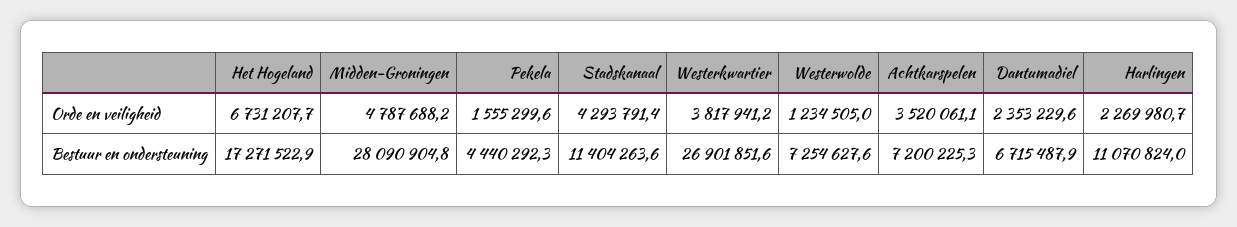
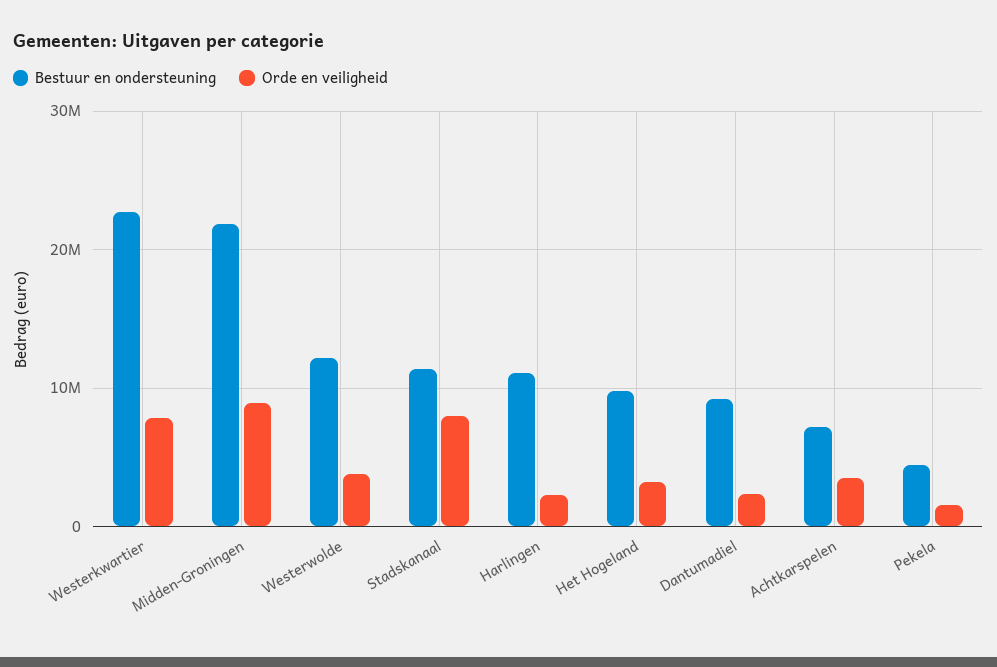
  {
    "Orde en veiligheid": {
-     "Het Hogeland": 6731207.7,
+     "Het Hogeland": 3000000,
-     "Midden-Groningen": 4787688.2,
+     "Midden-Groningen": 9000000,
      "Pekela": 1555299.6,
-     "Stadskanaal": 4293791.4,
+     "Stadskanaal": 8000000,
-     "Westerkwartier": 3817941.2,
+     "Westerkwartier": 8000000,
-     "Westerwolde": 1234505,
+     "Westerwolde": 4000000,
      "Achtkarspelen": 3520061.1,
      "Dantumadiel": 2353229.6,
      "Harlingen": 2269980.7
    },
    "Bestuur en ondersteuning": {
-     "Het Hogeland": 17271522.9,
+     "Het Hogeland": 10000000,
-     "Midden-Groningen": 28090904.8,
+     "Midden-Groningen": 22000000,
      "Pekela": 4440292.3,
      "Stadskanaal": 11404263.6,
-     "Westerkwartier": 26901851.6,
+     "Westerkwartier": 23000000,
-     "Westerwolde": 7254627.6,
+     "Westerwolde": 12000000,
      "Achtkarspelen": 7200225.3,
-     "Dantumadiel": 6715487.9,
+     "Dantumadiel": 9000000,
      "Harlingen": 11070824
    }
  }

